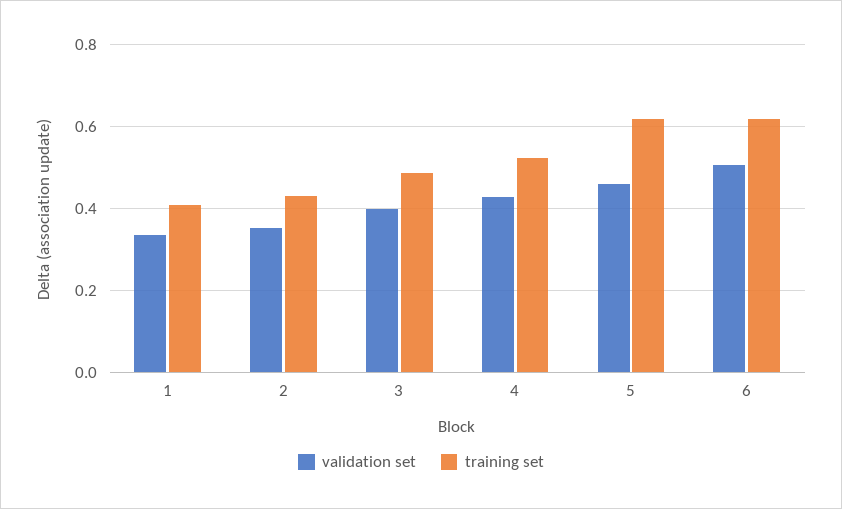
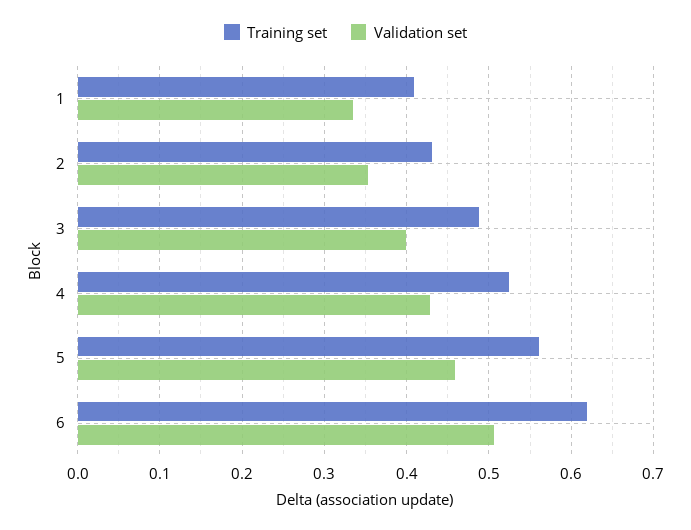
  {
    "validation set": {
      "1": 0.33,
      "2": 0.35,
      "3": 0.4,
      "4": 0.43,
      "5": 0.46,
      "6": 0.51
    },
    "training set": {
      "1": 0.41,
      "2": 0.43,
      "3": 0.49,
      "4": 0.52,
-     "5": 0.62,
+     "5": 0.56,
      "6": 0.62
    }
  }

